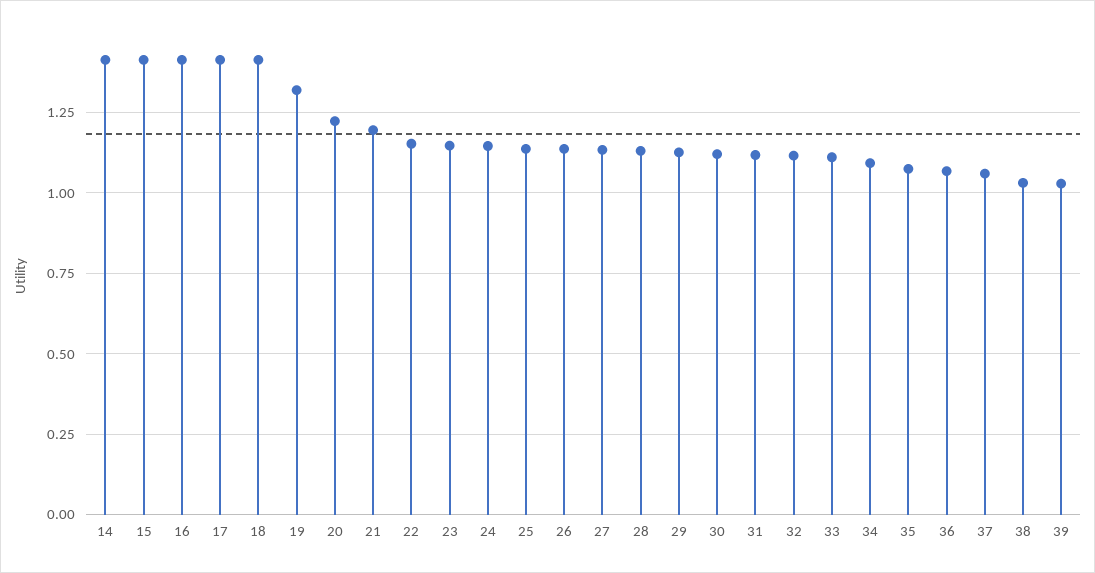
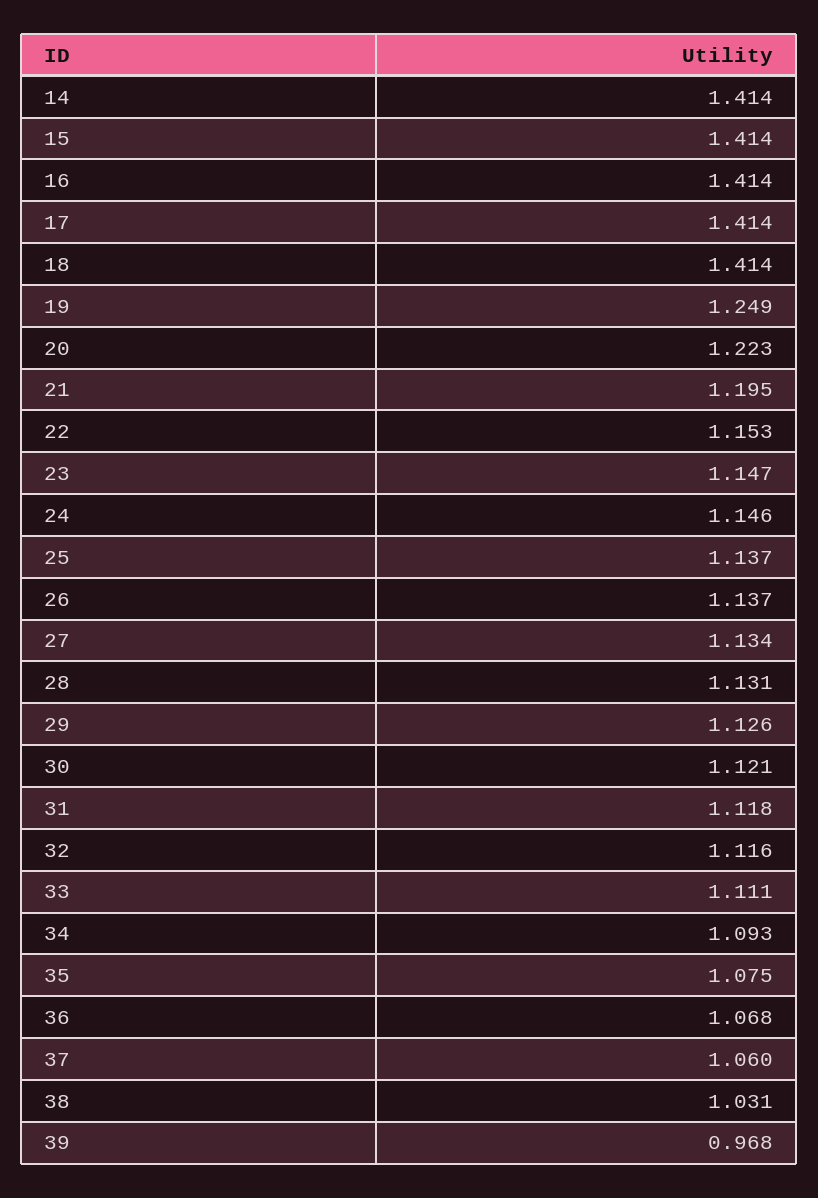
  {
    "14": 1.414,
    "15": 1.414,
    "16": 1.414,
    "17": 1.414,
    "18": 1.414,
-   "19": 1.325,
+   "19": 1.249,
    "20": 1.223,
    "21": 1.195,
    "22": 1.153,
    "23": 1.147,
    "24": 1.146,
    "25": 1.137,
    "26": 1.137,
    "27": 1.134,
    "28": 1.131,
    "29": 1.126,
    "30": 1.121,
    "31": 1.118,
    "32": 1.116,
    "33": 1.111,
    "34": 1.093,
    "35": 1.075,
    "36": 1.068,
    "37": 1.06,
    "38": 1.031,
-   "39": 1.025
+   "39": 0.968
  }

